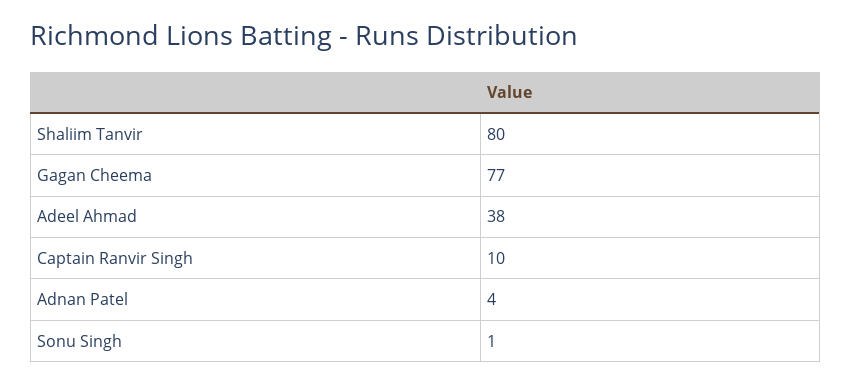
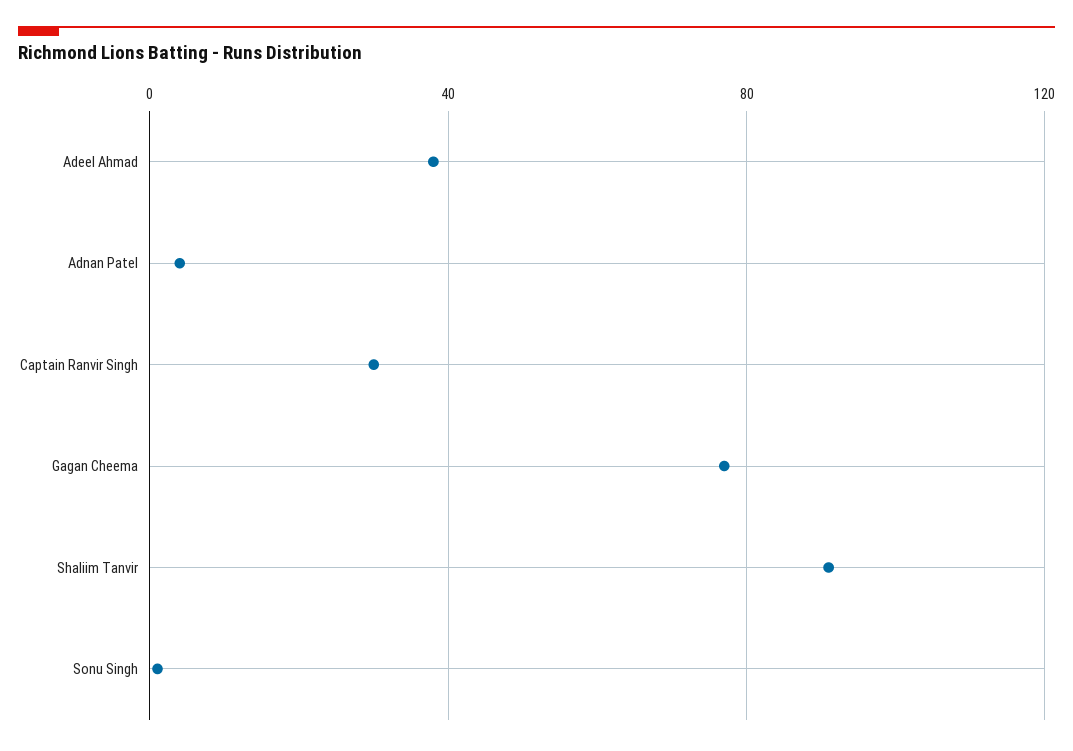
  {
-   "Shaliim Tanvir": 80,
+   "Shaliim Tanvir": 90,
    "Gagan Cheema": 77,
    "Adeel Ahmad": 38,
-   "Captain Ranvir Singh": 10,
+   "Captain Ranvir Singh": 30,
    "Adnan Patel": 4,
    "Sonu Singh": 1
  }

